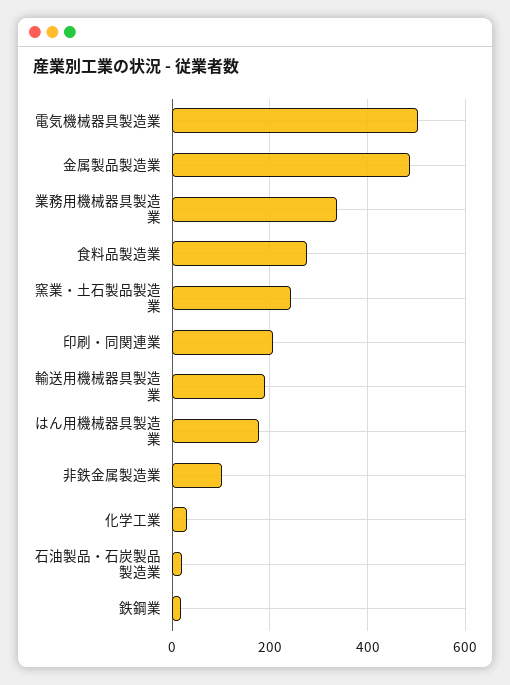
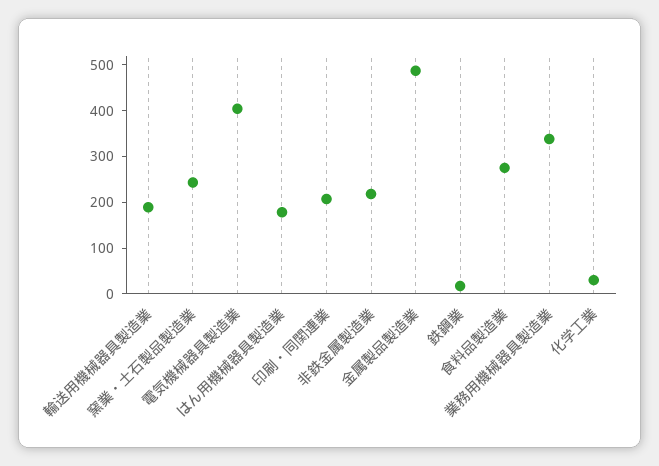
  {
-   "電気機械器具製造業": 500,
+   "電気機械器具製造業": 400,
    "金属製品製造業": 480,
    "業務用機械器具製造業": 340,
    "食料品製造業": 280,
    "窯業・土石製品製造業": 240,
    "印刷・同関連業": 200,
    "輸送用機械器具製造業": 180,
    "はん用機械器具製造業": 180,
-   "非鉄金属製造業": 100,
+   "非鉄金属製造業": 220,
    "化学工業": 40,
-   "石油製品・石炭製品製造業": 20,
    "鉄鋼業": 20
  }

